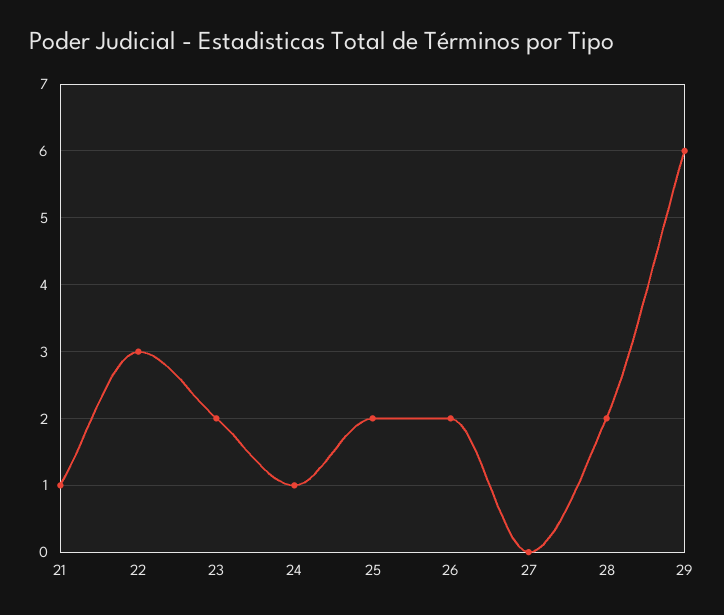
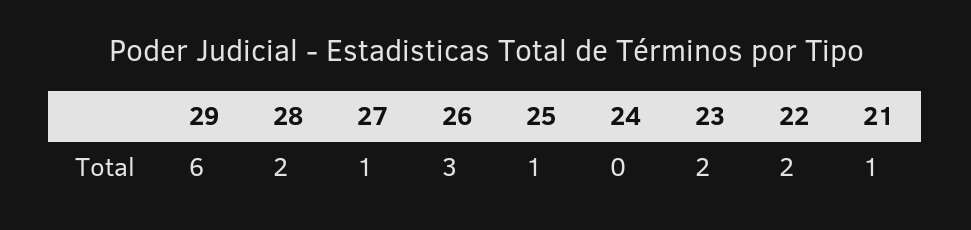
  {
    "21": 1,
-   "22": 3,
+   "22": 2,
    "23": 2,
-   "24": 1,
+   "24": 0,
-   "25": 2,
+   "25": 1,
-   "26": 2,
+   "26": 3,
-   "27": 0,
+   "27": 1,
    "28": 2,
    "29": 6
  }

